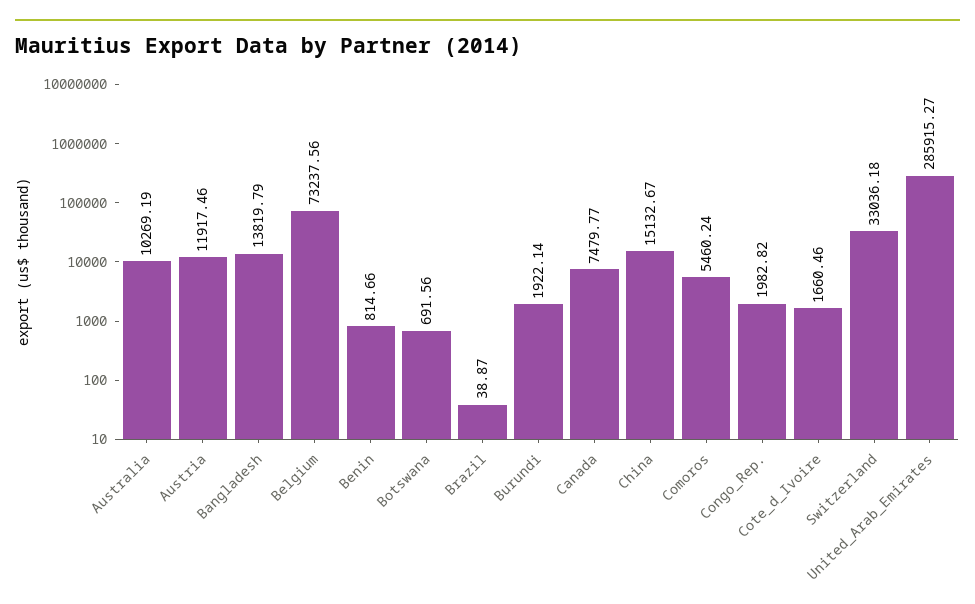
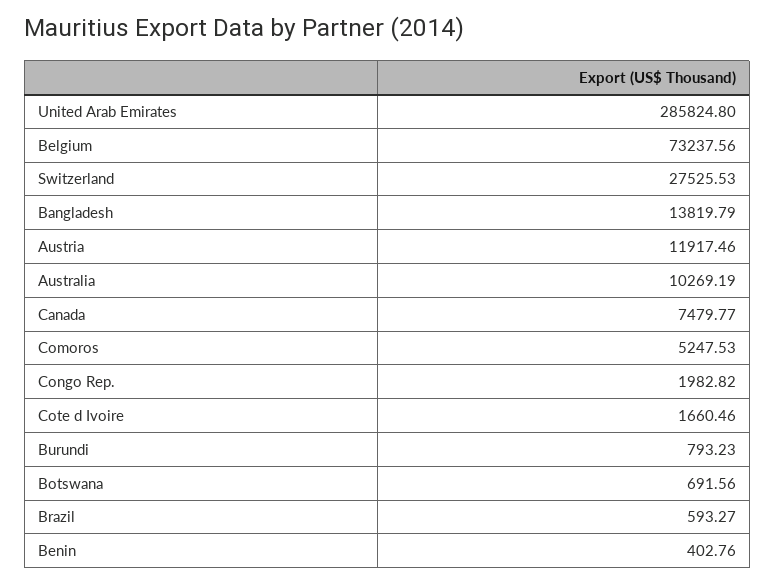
  {
    "Australia": 10269.19,
    "Austria": 11917.46,
    "Bangladesh": 13819.79,
    "Belgium": 73237.56,
-   "Benin": 814.66,
+   "Benin": 402.76,
    "Botswana": 691.56,
-   "Brazil": 38.87,
+   "Brazil": 593.27,
-   "Burundi": 1922.14,
+   "Burundi": 793.23,
    "Canada": 7479.77,
-   "China": 15132.67,
-   "Comoros": 5460.24,
+   "Comoros": 5247.53,
    "Congo_Rep.": 1982.82,
    "Cote_d_Ivoire": 1660.46,
-   "Switzerland": 33036.18,
+   "Switzerland": 27525.53,
-   "United_Arab_Emirates": 285915.27
+   "United_Arab_Emirates": 285824.8
  }

